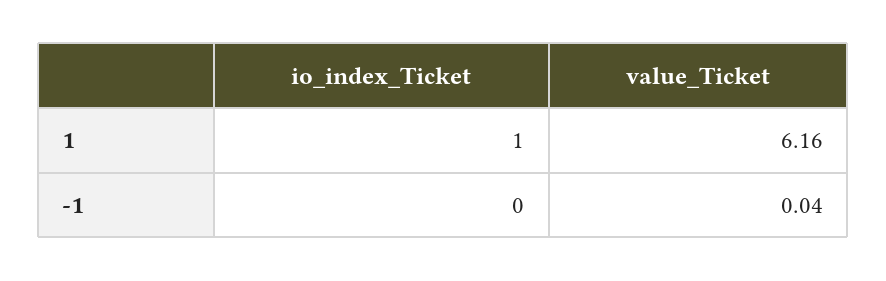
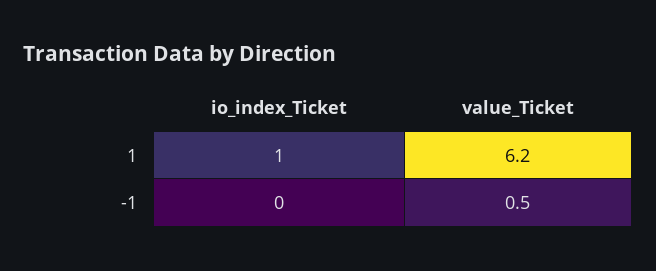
  {
    "io_index_Ticket": {
      "1": 1,
      "-1": 0
    },
    "value_Ticket": {
      "1": 6.16,
-     "-1": 0.04
+     "-1": 0.5
    }
  }

